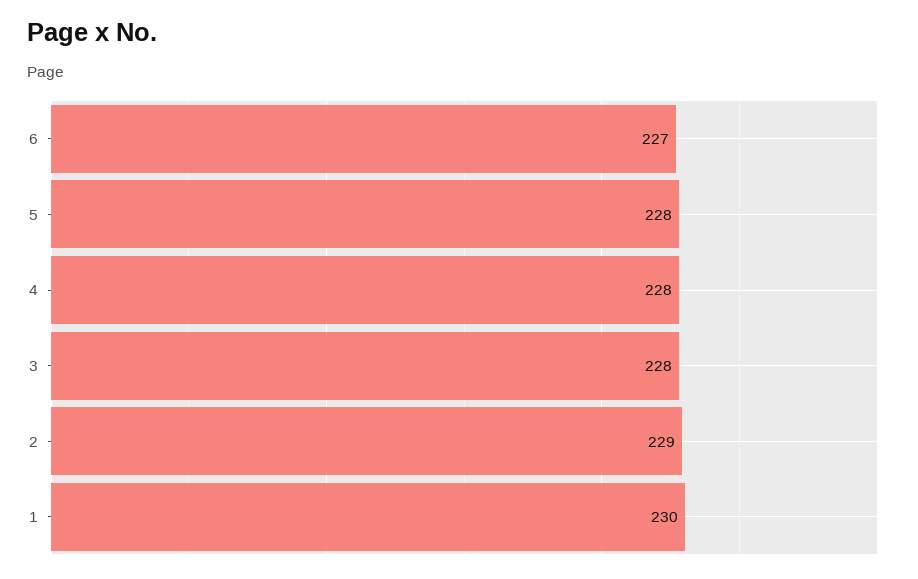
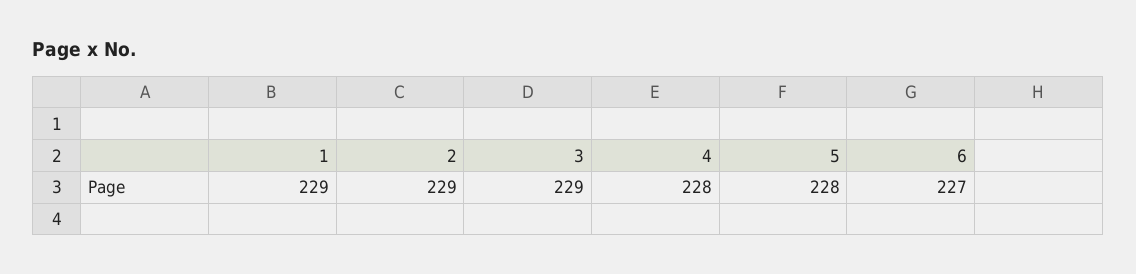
  {
    "6": 227,
    "5": 228,
    "4": 228,
-   "3": 228,
+   "3": 229,
    "2": 229,
-   "1": 230
+   "1": 229
  }

